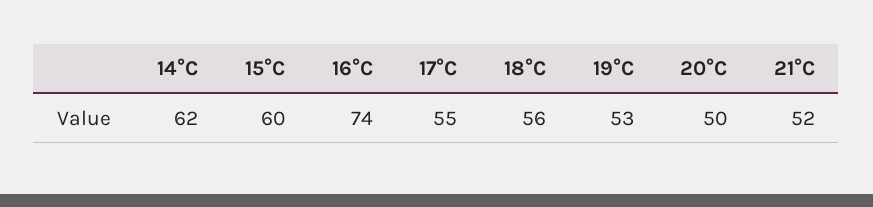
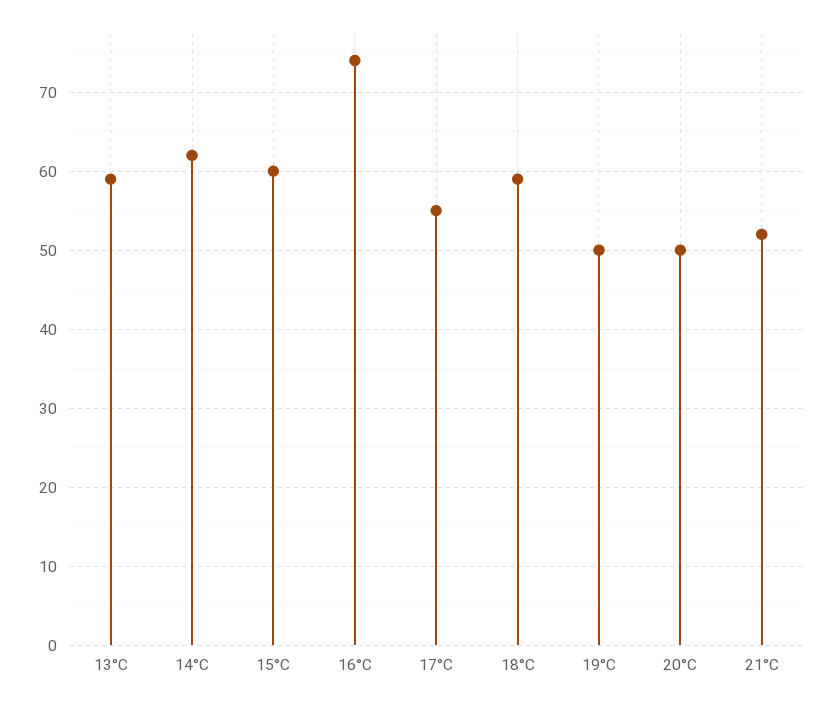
  {
    "14°C": 62,
    "15°C": 60,
    "16°C": 74,
    "17°C": 55,
-   "18°C": 56,
+   "18°C": 59,
-   "19°C": 53,
+   "19°C": 50,
    "20°C": 50,
-   "21°C": 52
+   "21°C": 52,
+   "13°C": 59
  }

